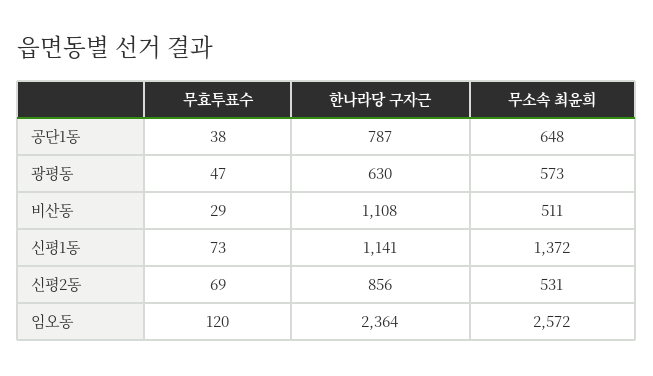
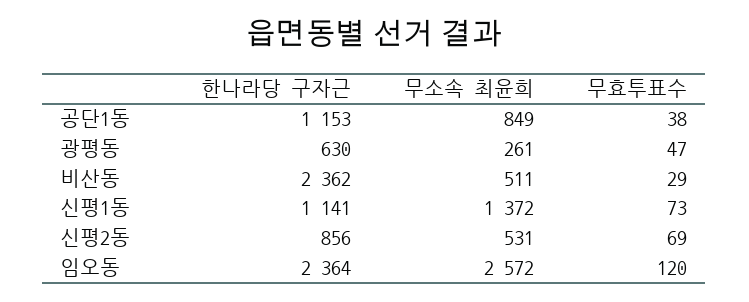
  {
    "무효투표수": {
      "공단1동": 38,
      "광평동": 47,
      "비산동": 29,
      "신평1동": 73,
      "신평2동": 69,
      "임오동": 120
    },
    "한나라당 구자근": {
-     "공단1동": 787,
+     "공단1동": 1153,
      "광평동": 630,
-     "비산동": 1108,
+     "비산동": 2362,
      "신평1동": 1141,
      "신평2동": 856,
      "임오동": 2364
    },
    "무소속 최윤희": {
-     "공단1동": 648,
+     "공단1동": 849,
-     "광평동": 573,
+     "광평동": 261,
      "비산동": 511,
      "신평1동": 1372,
      "신평2동": 531,
      "임오동": 2572
    }
  }

